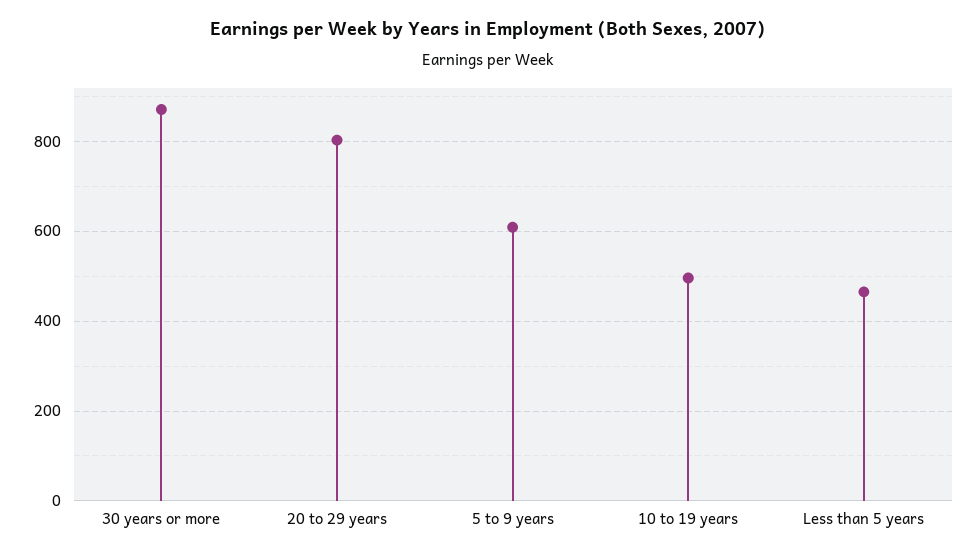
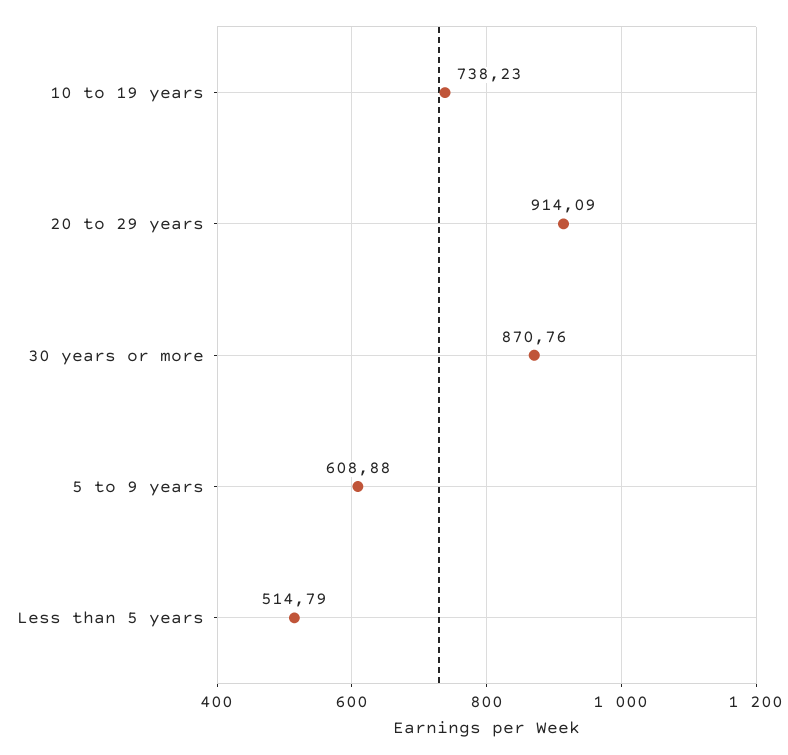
  {
    "30 years or more": 870.76,
-   "20 to 29 years": 800,
+   "20 to 29 years": 914.09,
    "5 to 9 years": 608.88,
-   "10 to 19 years": 500,
+   "10 to 19 years": 738.23,
-   "Less than 5 years": 460
+   "Less than 5 years": 514.79
  }

